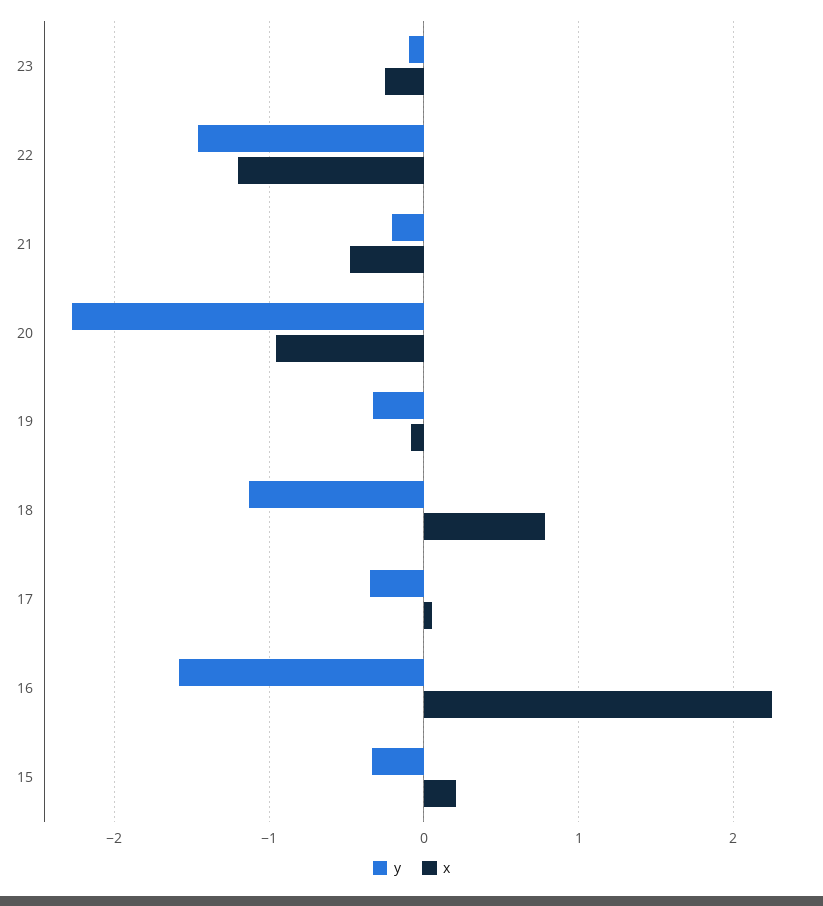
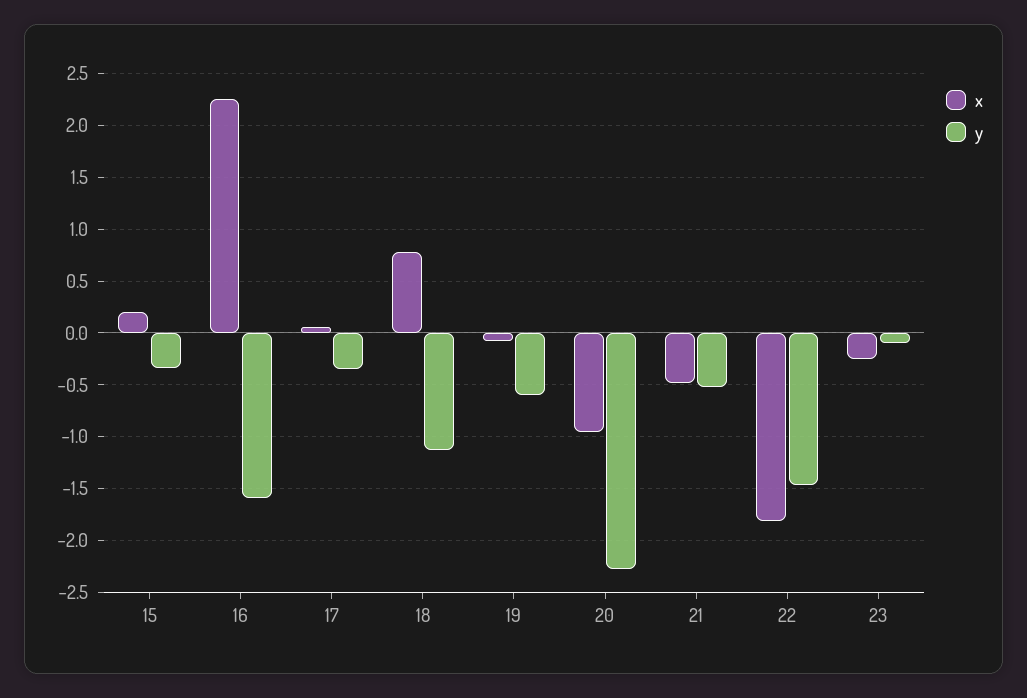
  {
    "y": {
      "23": -0.1,
      "22": -1.5,
-     "21": -0.2,
+     "21": -0.5,
      "20": -2.3,
-     "19": -0.3,
+     "19": -0.6,
      "18": -1.1,
      "17": -0.4,
      "16": -1.6,
      "15": -0.3
    },
    "x": {
      "23": -0.3,
-     "22": -1.2,
+     "22": -1.8,
      "21": -0.5,
      "20": -1,
      "19": -0.1,
      "18": 0.8,
      "17": 0.1,
      "16": 2.3,
      "15": 0.2
    }
  }

